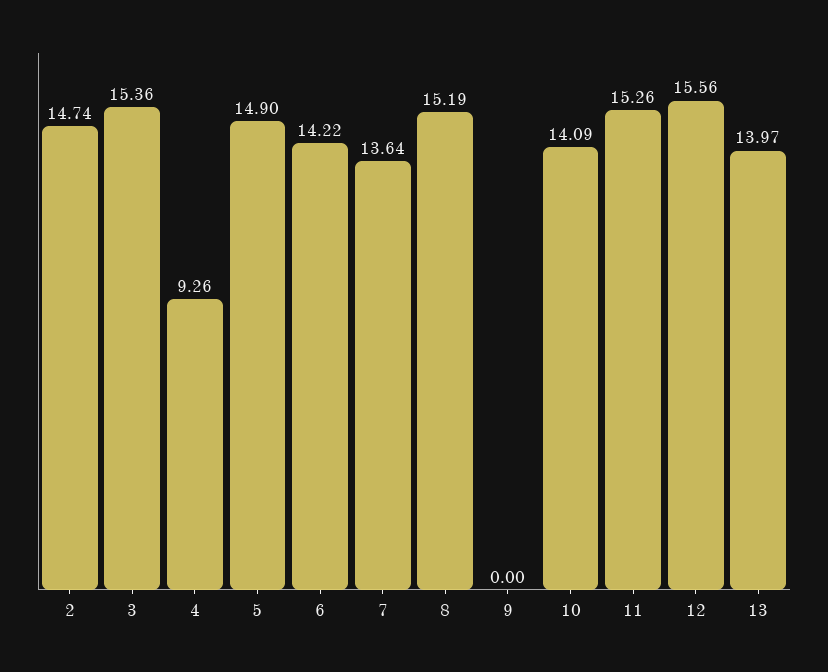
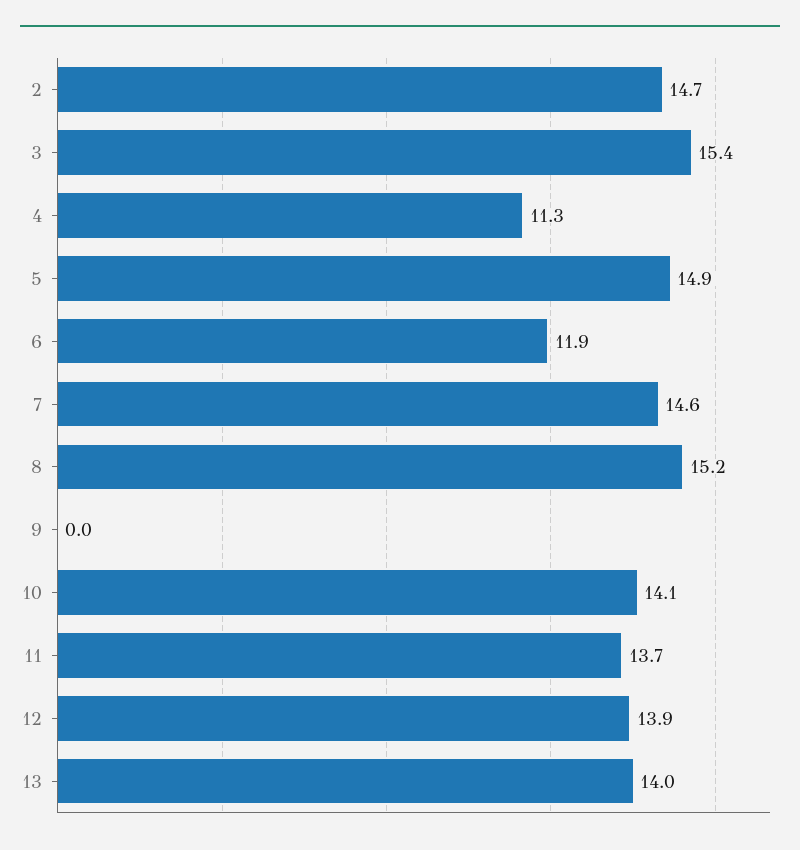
  {
    "2": 14.74,
    "3": 15.36,
-   "4": 9.26,
+   "4": 11.3,
    "5": 14.9,
-   "6": 14.22,
+   "6": 11.9,
-   "7": 13.64,
+   "7": 14.6,
    "8": 15.19,
    "9": 0,
    "10": 14.09,
-   "11": 15.26,
+   "11": 13.7,
-   "12": 15.56,
+   "12": 13.9,
    "13": 13.97
  }

